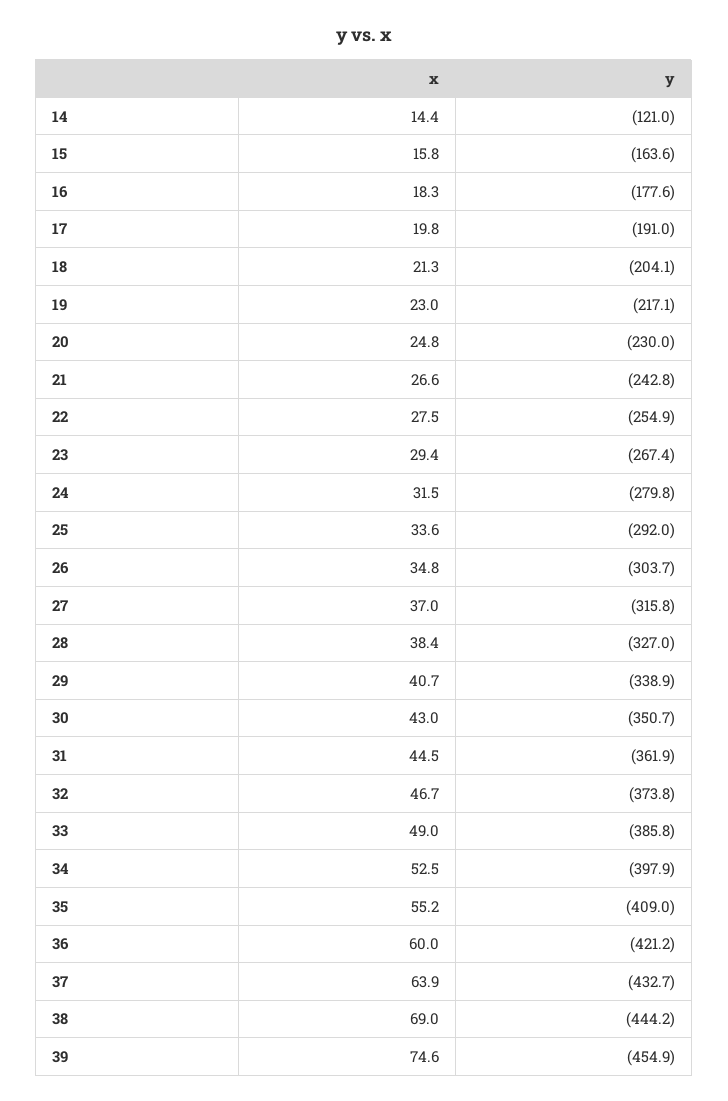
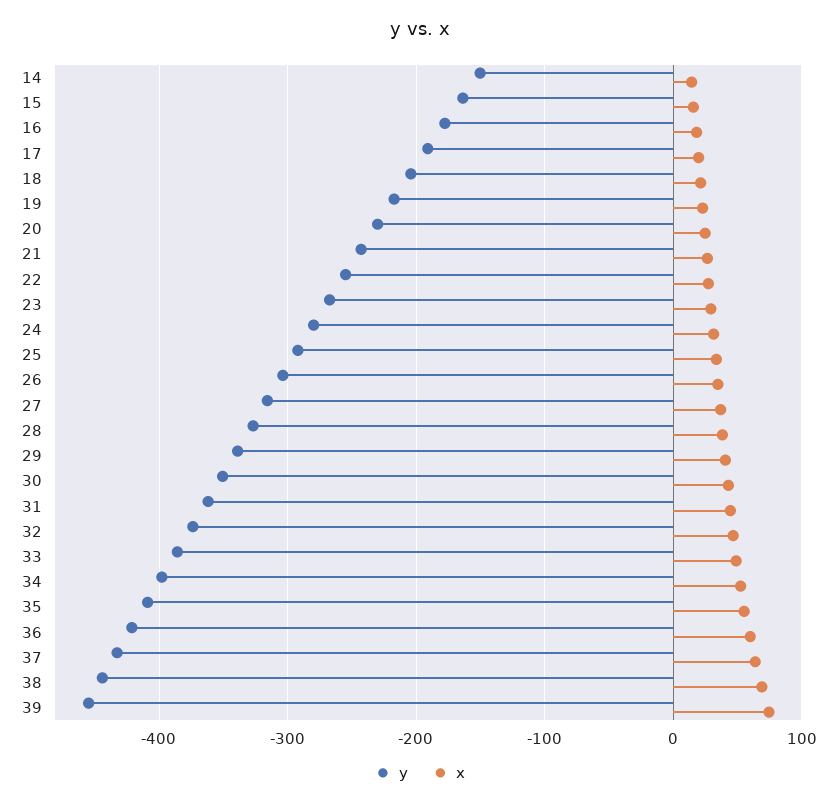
  {
    "x": {
      "14": 14.4,
      "15": 15.8,
      "16": 18.3,
      "17": 19.8,
      "18": 21.3,
      "19": 23,
      "20": 24.8,
      "21": 26.6,
      "22": 27.5,
      "23": 29.4,
      "24": 31.5,
      "25": 33.6,
      "26": 34.8,
      "27": 37,
      "28": 38.4,
      "29": 40.7,
      "30": 43,
      "31": 44.5,
      "32": 46.7,
      "33": 49,
      "34": 52.5,
      "35": 55.2,
      "36": 60,
      "37": 63.9,
      "38": 69,
      "39": 74.6
    },
    "y": {
-     "14": -121,
+     "14": -150,
      "15": -163.6,
      "16": -177.6,
      "17": -191,
      "18": -204.1,
      "19": -217.1,
      "20": -230,
      "21": -242.8,
      "22": -254.9,
      "23": -267.4,
      "24": -279.8,
      "25": -292,
      "26": -303.7,
      "27": -315.8,
      "28": -327,
      "29": -338.9,
      "30": -350.7,
      "31": -361.9,
      "32": -373.8,
      "33": -385.8,
      "34": -397.9,
      "35": -409,
      "36": -421.2,
      "37": -432.7,
      "38": -444.2,
      "39": -454.9
    }
  }

